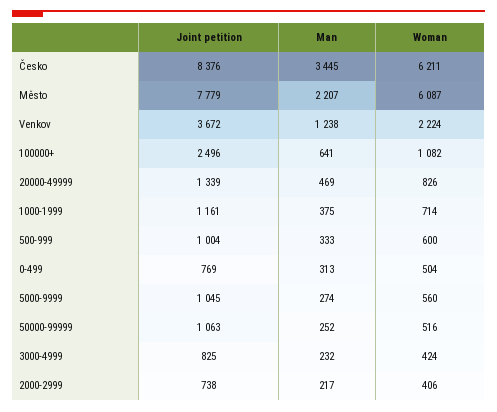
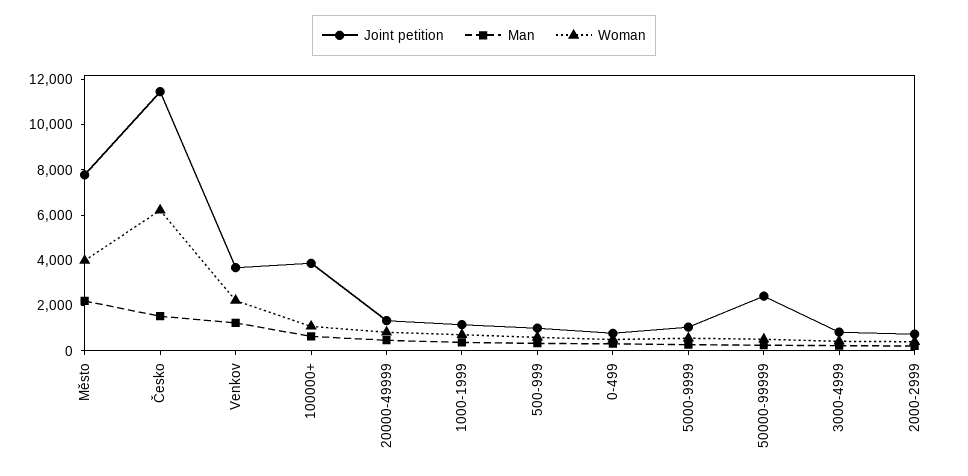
  {
    "Joint petition": {
-     "Česko": 8376,
+     "Česko": 11500,
      "Město": 7779,
      "Venkov": 3672,
-     "100000+": 2496,
+     "100000+": 4000,
      "20000-49999": 1339,
      "1000-1999": 1161,
      "500-999": 1004,
      "0-499": 769,
      "5000-9999": 1045,
-     "50000-99999": 1063,
+     "50000-99999": 2500,
      "3000-4999": 825,
      "2000-2999": 738
    },
    "Man": {
-     "Česko": 3445,
+     "Česko": 1500,
      "Město": 2207,
      "Venkov": 1238,
      "100000+": 641,
      "20000-49999": 469,
      "1000-1999": 375,
      "500-999": 333,
      "0-499": 313,
      "5000-9999": 274,
      "50000-99999": 252,
      "3000-4999": 232,
      "2000-2999": 217
    },
    "Woman": {
      "Česko": 6211,
-     "Město": 6087,
+     "Město": 4000,
      "Venkov": 2224,
      "100000+": 1082,
      "20000-49999": 826,
      "1000-1999": 714,
      "500-999": 600,
      "0-499": 504,
      "5000-9999": 560,
      "50000-99999": 516,
      "3000-4999": 424,
      "2000-2999": 406
    }
  }

